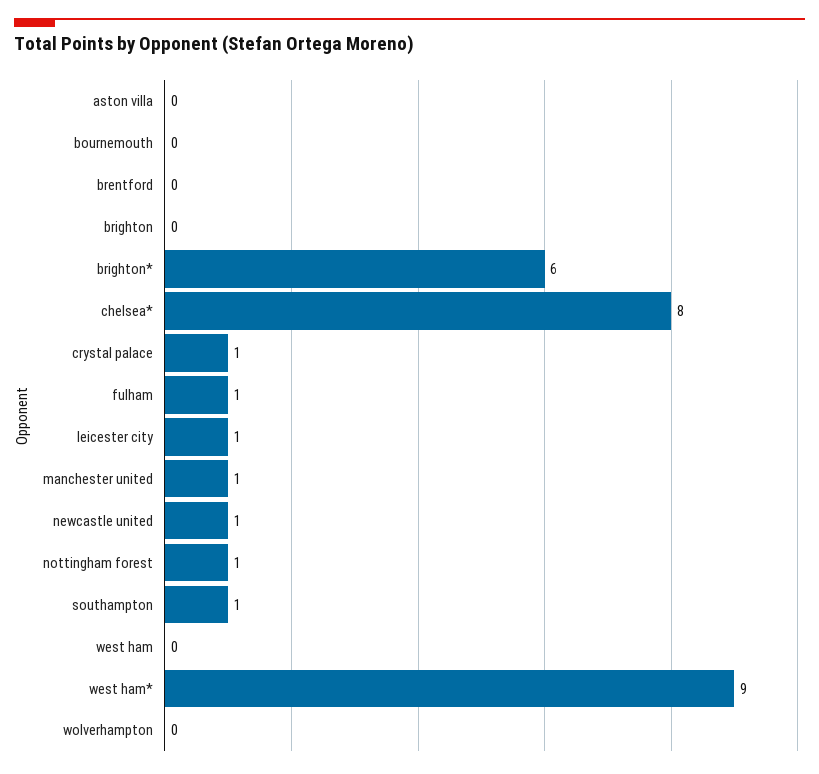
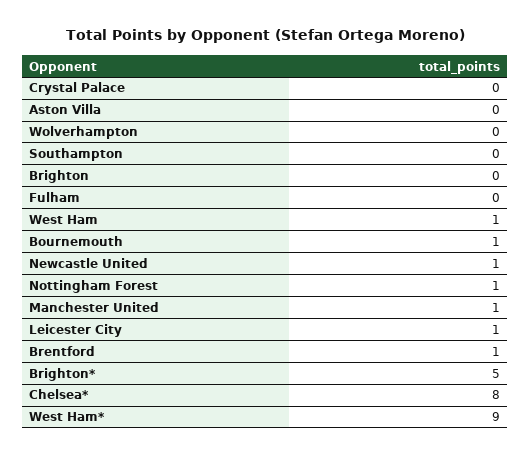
  {
    "aston villa": 0,
-   "bournemouth": 0,
+   "bournemouth": 1,
-   "brentford": 0,
+   "brentford": 1,
    "brighton": 0,
-   "brighton*": 6,
+   "brighton*": 5,
    "chelsea*": 8,
-   "crystal palace": 1,
+   "crystal palace": 0,
-   "fulham": 1,
+   "fulham": 0,
    "leicester city": 1,
    "manchester united": 1,
    "newcastle united": 1,
    "nottingham forest": 1,
-   "southampton": 1,
+   "southampton": 0,
-   "west ham": 0,
+   "west ham": 1,
    "west ham*": 9,
    "wolverhampton": 0
  }

